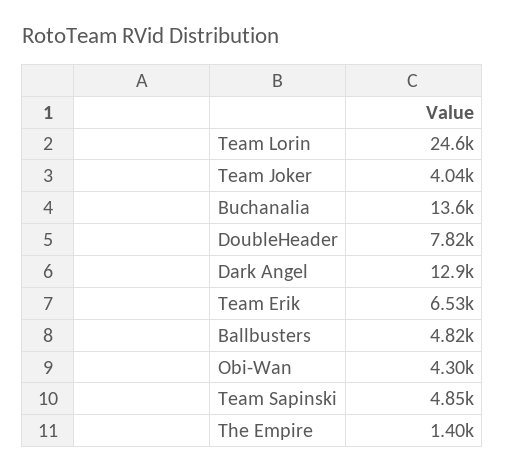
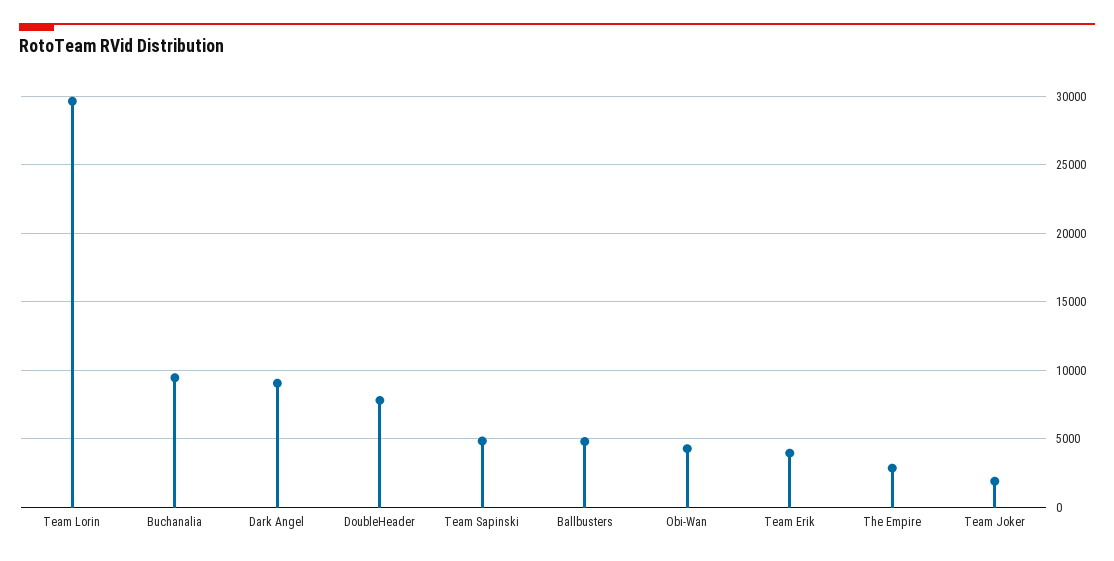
  {
-   "Team Lorin": 24600,
+   "Team Lorin": 29500,
-   "Team Joker": 4040,
+   "Team Joker": 2000,
-   "Buchanalia": 13600,
+   "Buchanalia": 9500,
    "DoubleHeader": 7820,
-   "Dark Angel": 12900,
+   "Dark Angel": 9000,
-   "Team Erik": 6530,
+   "Team Erik": 4000,
    "Ballbusters": 4820,
    "Obi-Wan": 4300,
    "Team Sapinski": 4850,
-   "The Empire": 1400
+   "The Empire": 3000
  }

